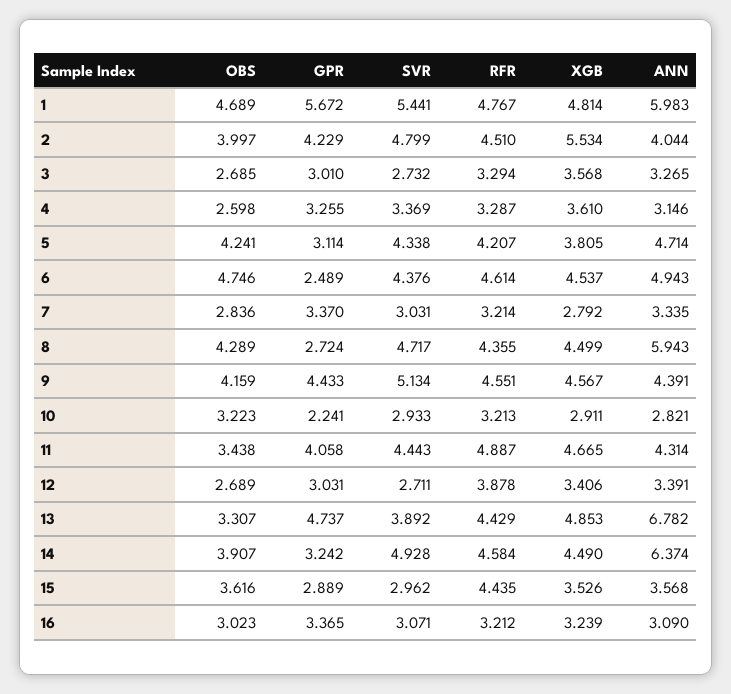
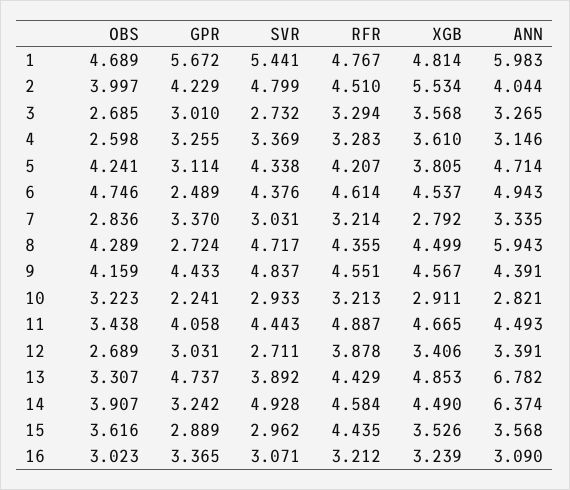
  {
    "OBS": {
      "1": 4.689,
      "2": 3.997,
      "3": 2.685,
      "4": 2.598,
      "5": 4.241,
      "6": 4.746,
      "7": 2.836,
      "8": 4.289,
      "9": 4.159,
      "10": 3.223,
      "11": 3.438,
      "12": 2.689,
      "13": 3.307,
      "14": 3.907,
      "15": 3.616,
      "16": 3.023
    },
    "GPR": {
      "1": 5.672,
      "2": 4.229,
      "3": 3.01,
      "4": 3.255,
      "5": 3.114,
      "6": 2.489,
      "7": 3.37,
      "8": 2.724,
      "9": 4.433,
      "10": 2.241,
      "11": 4.058,
      "12": 3.031,
      "13": 4.737,
      "14": 3.242,
      "15": 2.889,
      "16": 3.365
    },
    "SVR": {
      "1": 5.441,
      "2": 4.799,
      "3": 2.732,
      "4": 3.369,
      "5": 4.338,
      "6": 4.376,
      "7": 3.031,
      "8": 4.717,
-     "9": 5.134,
+     "9": 4.837,
      "10": 2.933,
      "11": 4.443,
      "12": 2.711,
      "13": 3.892,
      "14": 4.928,
      "15": 2.962,
      "16": 3.071
    },
    "RFR": {
      "1": 4.767,
      "2": 4.51,
      "3": 3.294,
-     "4": 3.287,
+     "4": 3.283,
      "5": 4.207,
      "6": 4.614,
      "7": 3.214,
      "8": 4.355,
      "9": 4.551,
      "10": 3.213,
      "11": 4.887,
      "12": 3.878,
      "13": 4.429,
      "14": 4.584,
      "15": 4.435,
      "16": 3.212
    },
    "XGB": {
      "1": 4.814,
      "2": 5.534,
      "3": 3.568,
      "4": 3.61,
      "5": 3.805,
      "6": 4.537,
      "7": 2.792,
      "8": 4.499,
      "9": 4.567,
      "10": 2.911,
      "11": 4.665,
      "12": 3.406,
      "13": 4.853,
      "14": 4.49,
      "15": 3.526,
      "16": 3.239
    },
    "ANN": {
      "1": 5.983,
      "2": 4.044,
      "3": 3.265,
      "4": 3.146,
      "5": 4.714,
      "6": 4.943,
      "7": 3.335,
      "8": 5.943,
      "9": 4.391,
      "10": 2.821,
-     "11": 4.314,
+     "11": 4.493,
      "12": 3.391,
      "13": 6.782,
      "14": 6.374,
      "15": 3.568,
      "16": 3.09
    }
  }

